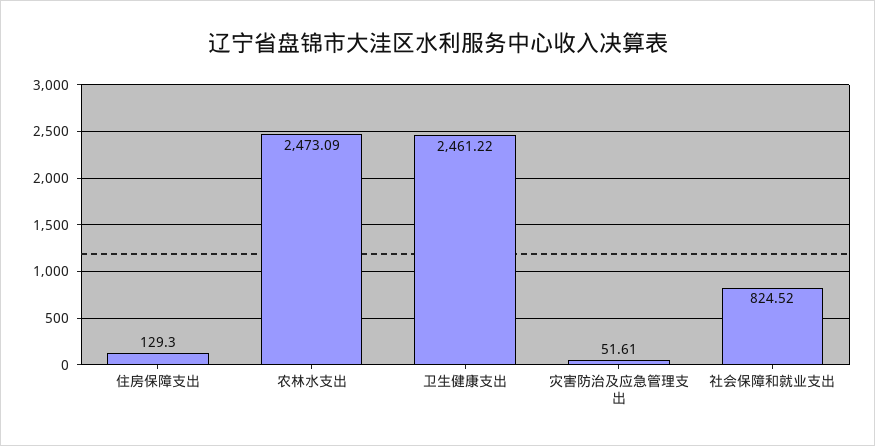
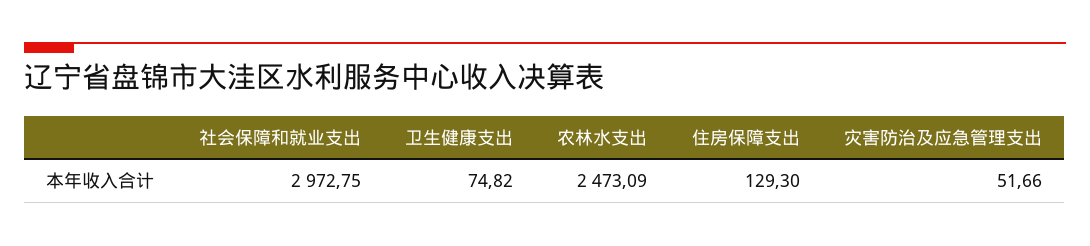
  {
    "住房保障支出": 129.3,
    "农林水支出": 2473.09,
-   "卫生健康支出": 2461.22,
+   "卫生健康支出": 74.82,
-   "灾害防治及应急管理支出": 51.61,
+   "灾害防治及应急管理支出": 51.66,
-   "社会保障和就业支出": 824.52
+   "社会保障和就业支出": 2972.75
  }

